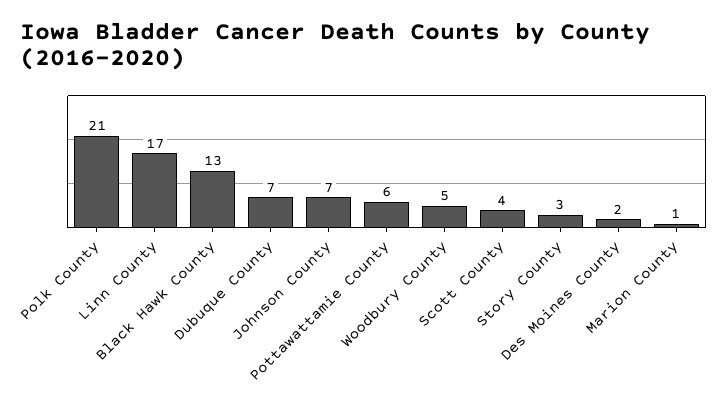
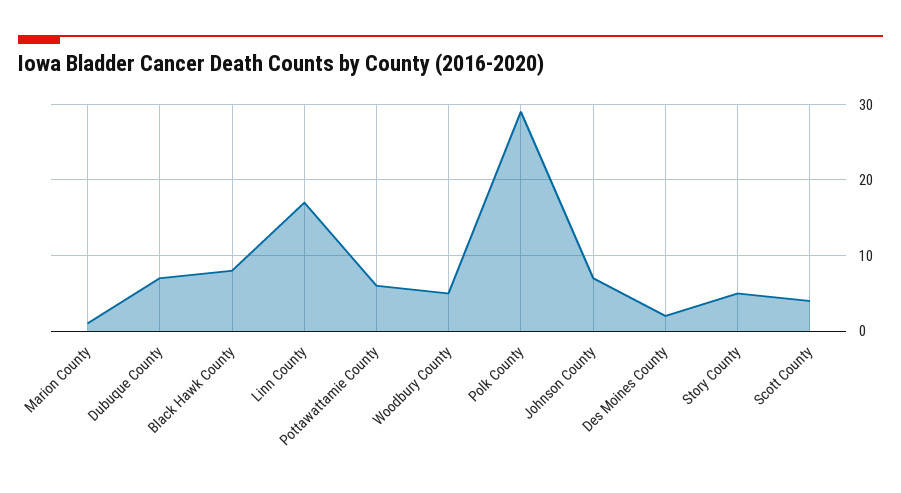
  {
-   "Polk County": 21,
+   "Polk County": 29,
    "Linn County": 17,
-   "Black Hawk County": 13,
+   "Black Hawk County": 8,
    "Dubuque County": 7,
    "Johnson County": 7,
    "Pottawattamie County": 6,
    "Woodbury County": 5,
    "Scott County": 4,
-   "Story County": 3,
+   "Story County": 5,
    "Des Moines County": 2,
    "Marion County": 1
  }

